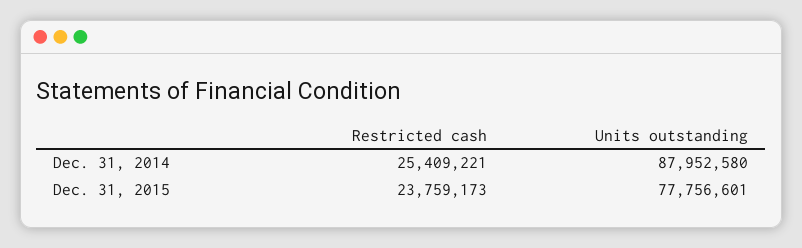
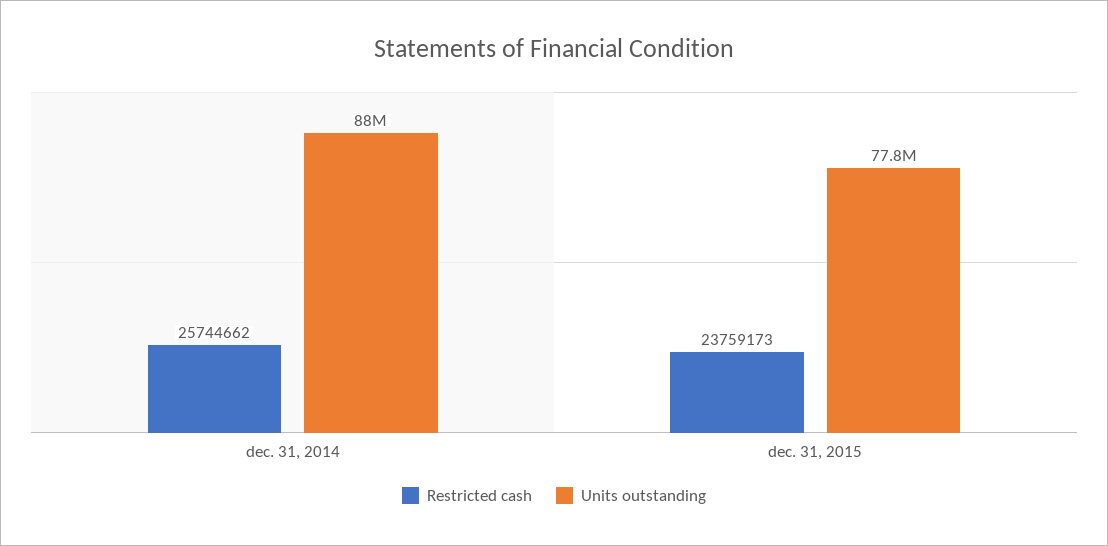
  {
    "Restricted cash": {
-     "Dec. 31, 2014": 25409221,
+     "Dec. 31, 2014": 25744662,
      "Dec. 31, 2015": 23759173
    },
    "Units outstanding": {
      "Dec. 31, 2014": 87952580,
      "Dec. 31, 2015": 77756601
    }
  }

